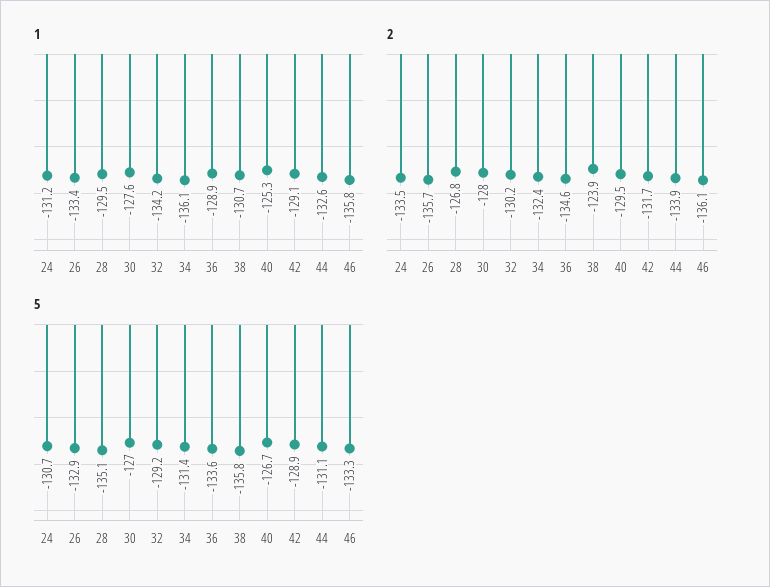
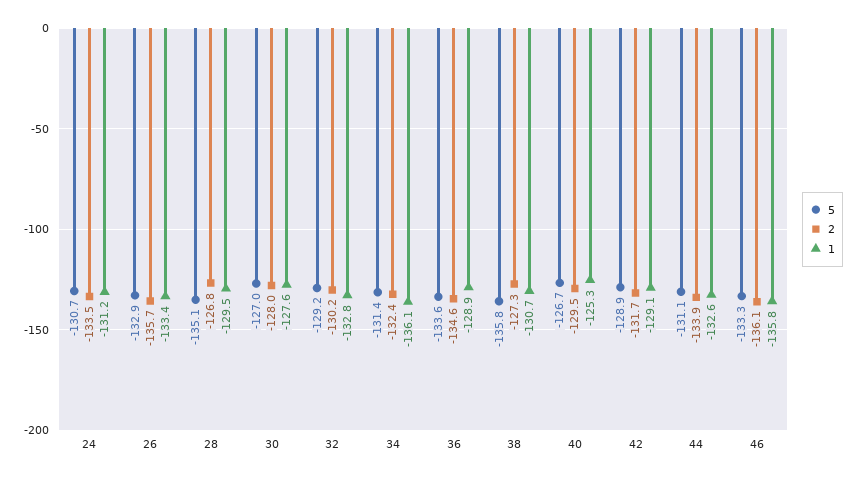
  {
    "1": {
      "24": -131.2,
      "26": -133.4,
      "28": -129.5,
      "30": -127.6,
-     "32": -134.2,
+     "32": -132.8,
      "34": -136.1,
      "36": -128.9,
      "38": -130.7,
      "40": -125.3,
      "42": -129.1,
      "44": -132.6,
      "46": -135.8
    },
    "2": {
      "24": -133.5,
      "26": -135.7,
      "28": -126.8,
      "30": -128,
      "32": -130.2,
      "34": -132.4,
      "36": -134.6,
-     "38": -123.9,
+     "38": -127.3,
      "40": -129.5,
      "42": -131.7,
      "44": -133.9,
      "46": -136.1
    },
    "5": {
      "24": -130.7,
      "26": -132.9,
      "28": -135.1,
      "30": -127,
      "32": -129.2,
      "34": -131.4,
      "36": -133.6,
      "38": -135.8,
      "40": -126.7,
      "42": -128.9,
      "44": -131.1,
      "46": -133.3
    }
  }

